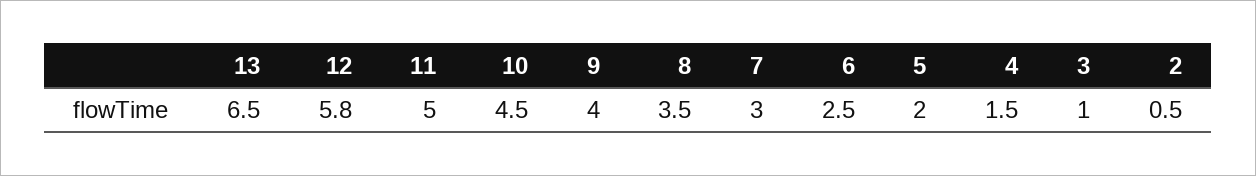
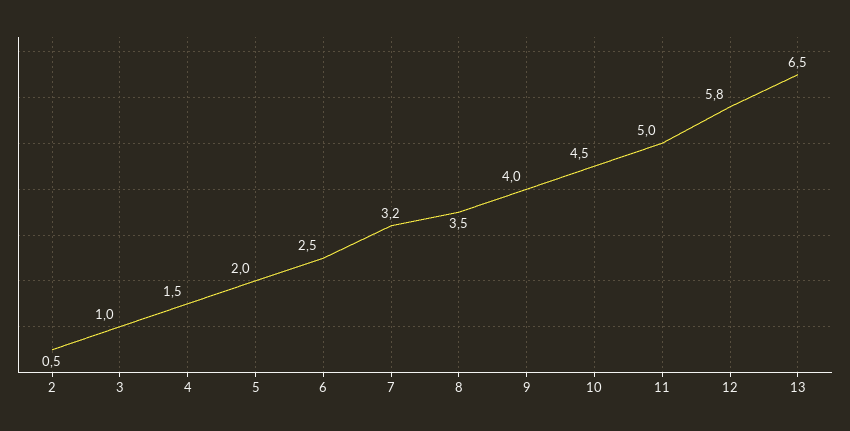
  {
    "13": 6.5,
    "12": 5.8,
    "11": 5,
    "10": 4.5,
    "9": 4,
    "8": 3.5,
-   "7": 3,
+   "7": 3.2,
    "6": 2.5,
    "5": 2,
    "4": 1.5,
    "3": 1,
    "2": 0.5
  }

